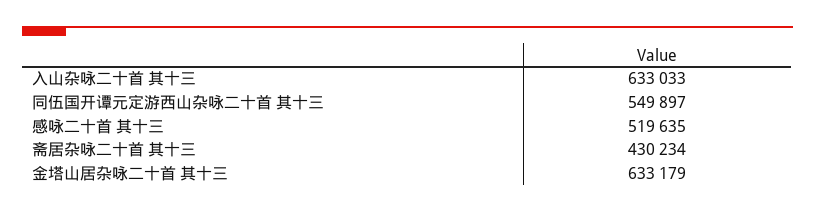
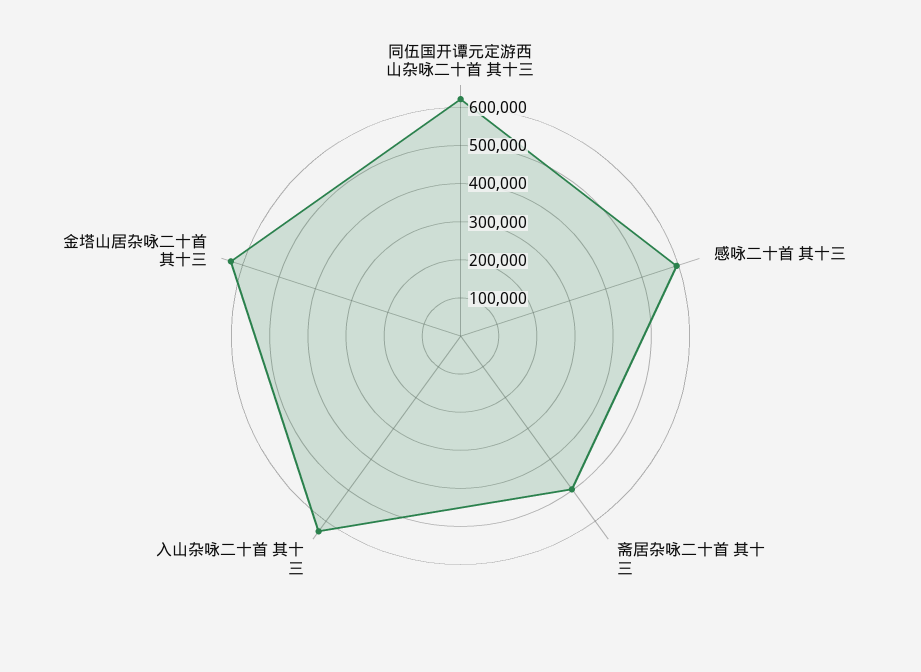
  {
    "入山杂咏二十首 其十三": 633033,
-   "同伍国开谭元定游西山杂咏二十首 其十三": 549897,
+   "同伍国开谭元定游西山杂咏二十首 其十三": 625000,
-   "感咏二十首 其十三": 519635,
+   "感咏二十首 其十三": 600000,
-   "斋居杂咏二十首 其十三": 430234,
+   "斋居杂咏二十首 其十三": 500000,
    "金塔山居杂咏二十首 其十三": 633179
  }

